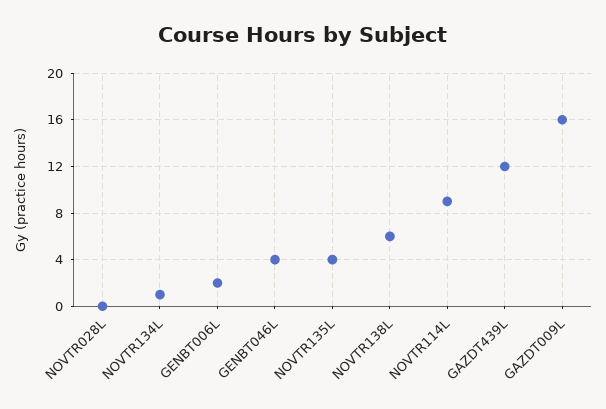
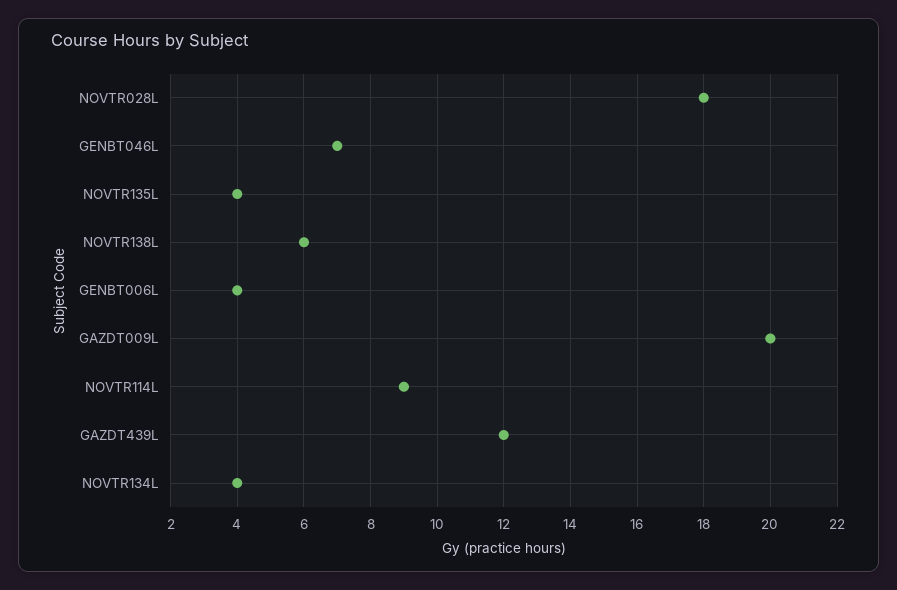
  {
-   "NOVTR028L": 0,
+   "NOVTR028L": 18,
-   "NOVTR134L": 1,
+   "NOVTR134L": 4,
-   "GENBT006L": 2,
+   "GENBT006L": 4,
-   "GENBT046L": 4,
+   "GENBT046L": 7,
    "NOVTR135L": 4,
    "NOVTR138L": 6,
    "NOVTR114L": 9,
    "GAZDT439L": 12,
-   "GAZDT009L": 16
+   "GAZDT009L": 20
  }

